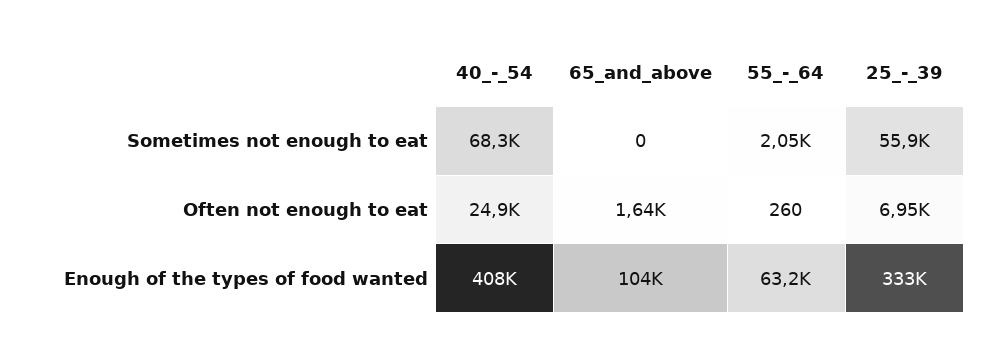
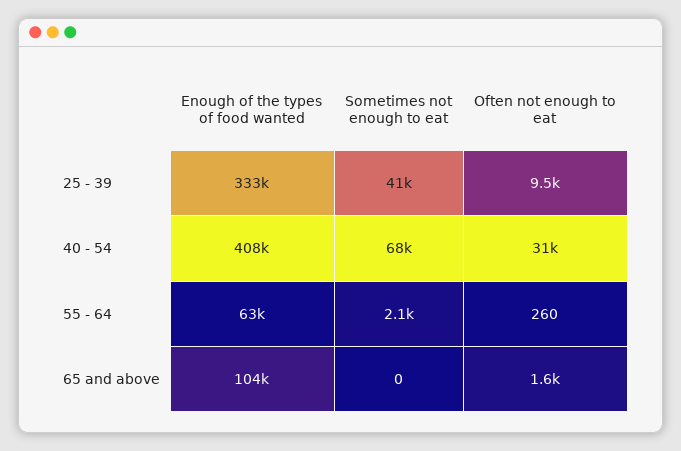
  {
    "40_-_54": {
      "Sometimes not enough to eat": 68300,
-     "Often not enough to eat": 24900,
+     "Often not enough to eat": 31000,
      "Enough of the types of food wanted": 408000
    },
    "65_and_above": {
      "Sometimes not enough to eat": 0,
      "Often not enough to eat": 1640,
      "Enough of the types of food wanted": 104000
    },
    "55_-_64": {
      "Sometimes not enough to eat": 2050,
      "Often not enough to eat": 260,
      "Enough of the types of food wanted": 63200
    },
    "25_-_39": {
-     "Sometimes not enough to eat": 55900,
+     "Sometimes not enough to eat": 41000,
-     "Often not enough to eat": 6950,
+     "Often not enough to eat": 9500,
      "Enough of the types of food wanted": 333000
    }
  }

